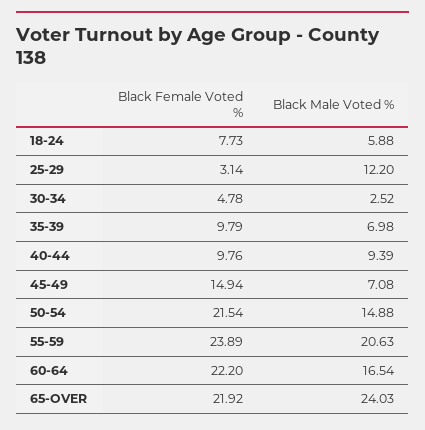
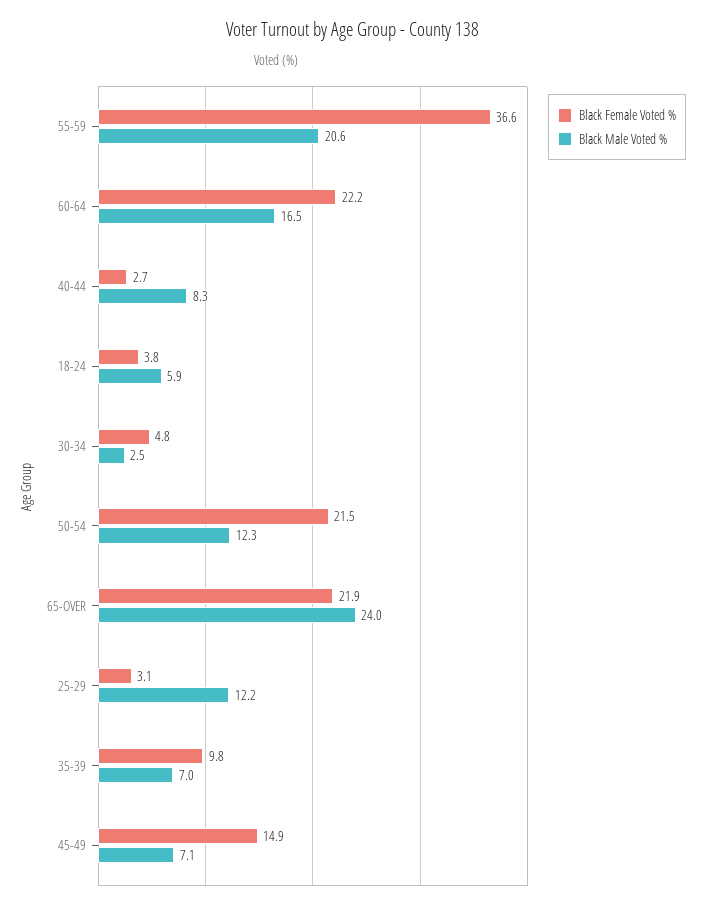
  {
    "Black Female Voted %": {
-     "18-24": 7.73,
+     "18-24": 3.8,
      "25-29": 3.14,
      "30-34": 4.78,
      "35-39": 9.79,
-     "40-44": 9.76,
+     "40-44": 2.7,
      "45-49": 14.94,
      "50-54": 21.54,
-     "55-59": 23.89,
+     "55-59": 36.6,
      "60-64": 22.2,
      "65-OVER": 21.92
    },
    "Black Male Voted %": {
      "18-24": 5.88,
      "25-29": 12.2,
      "30-34": 2.52,
      "35-39": 6.98,
-     "40-44": 9.39,
+     "40-44": 8.3,
      "45-49": 7.08,
-     "50-54": 14.88,
+     "50-54": 12.3,
      "55-59": 20.63,
      "60-64": 16.54,
      "65-OVER": 24.03
    }
  }

